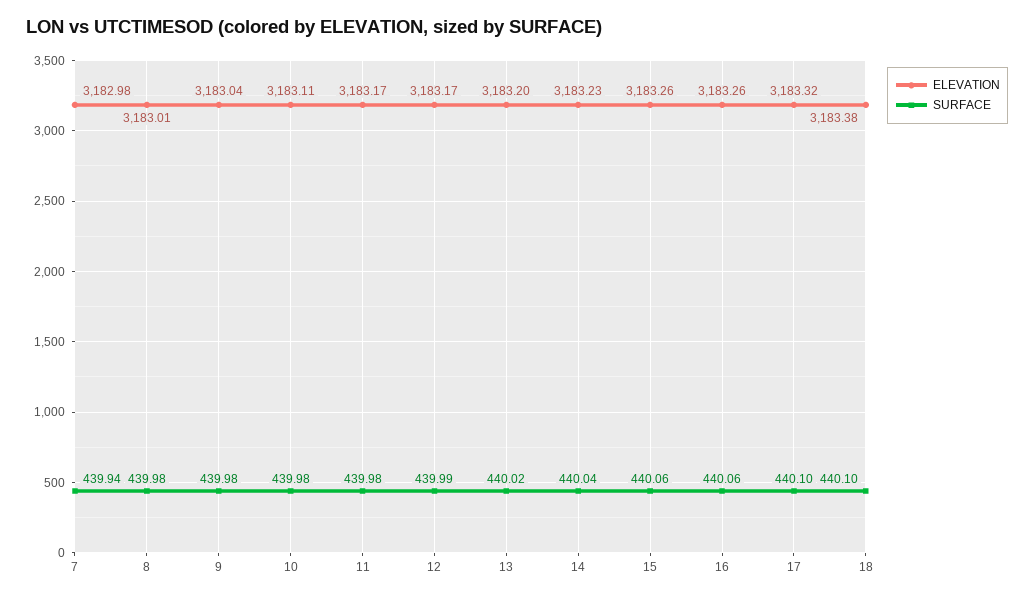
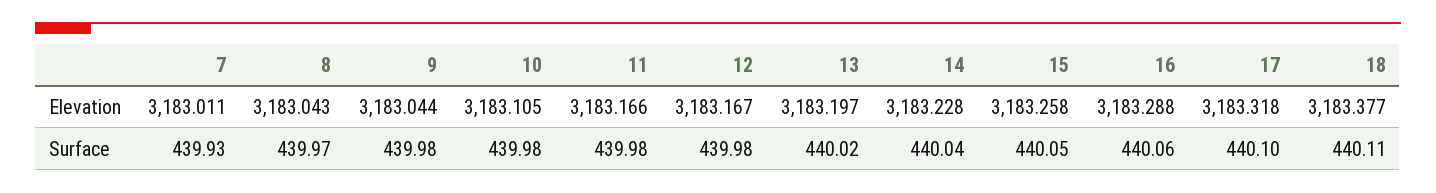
  {
    "ELEVATION": {
-     "7": 3182.98,
+     "7": 3183.011,
-     "8": 3183.01,
+     "8": 3183.043,
      "9": 3183.044,
      "10": 3183.105,
      "11": 3183.166,
      "12": 3183.167,
      "13": 3183.197,
      "14": 3183.228,
      "15": 3183.258,
-     "16": 3183.26,
+     "16": 3183.288,
      "17": 3183.318,
      "18": 3183.377
    },
    "SURFACE": {
-     "7": 439.94,
+     "7": 439.93,
-     "8": 439.98,
+     "8": 439.97,
      "9": 439.98,
      "10": 439.98,
      "11": 439.98,
-     "12": 439.99,
+     "12": 439.98,
      "13": 440.02,
      "14": 440.04,
-     "15": 440.06,
+     "15": 440.05,
      "16": 440.06,
      "17": 440.1,
-     "18": 440.1
+     "18": 440.11
    }
  }

